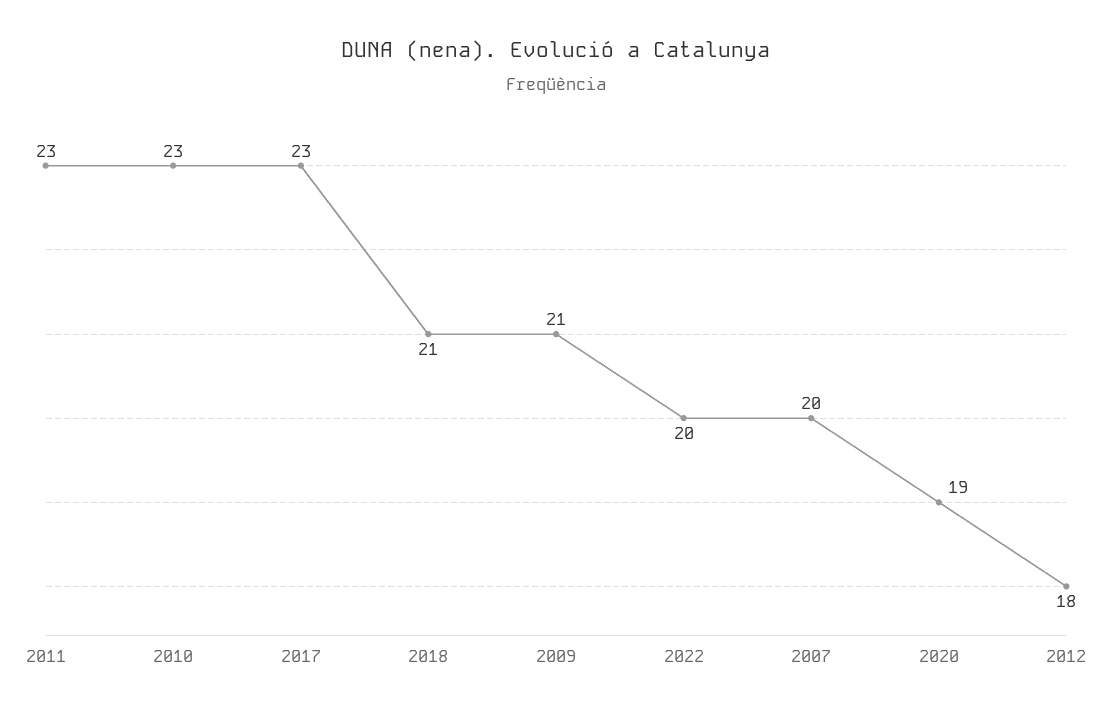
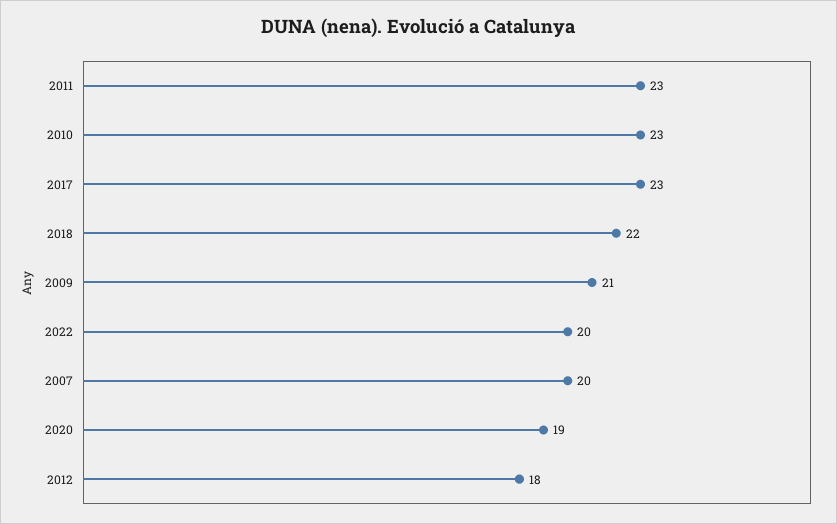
  {
    "2011": 23,
    "2010": 23,
    "2017": 23,
-   "2018": 21,
+   "2018": 22,
    "2009": 21,
    "2022": 20,
    "2007": 20,
    "2020": 19,
    "2012": 18
  }

